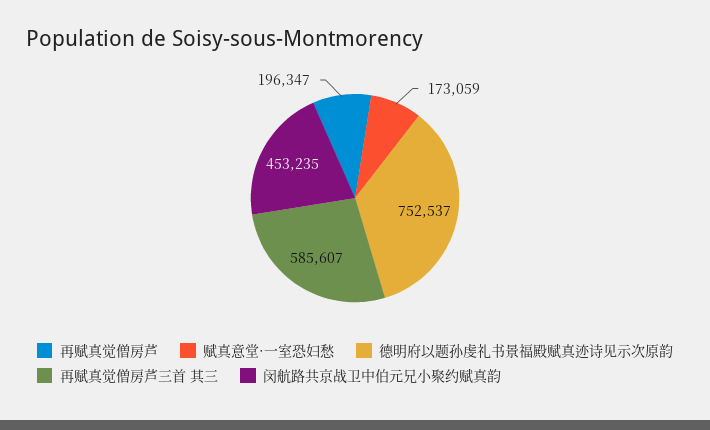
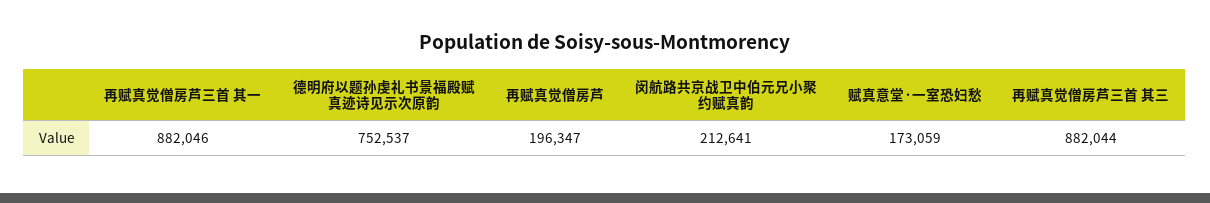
  {
    "再赋真觉僧房芦": 196347,
    "赋真意堂·一室恐妇愁": 173059,
    "德明府以题孙虔礼书景福殿赋真迹诗见示次原韵": 752537,
-   "再赋真觉僧房芦三首 其三": 585607,
+   "再赋真觉僧房芦三首 其三": 882044,
-   "闵航路共京战卫中伯元兄小聚约赋真韵": 453235
+   "闵航路共京战卫中伯元兄小聚约赋真韵": 212641,
+   "再赋真觉僧房芦三首 其一": 882046
  }

